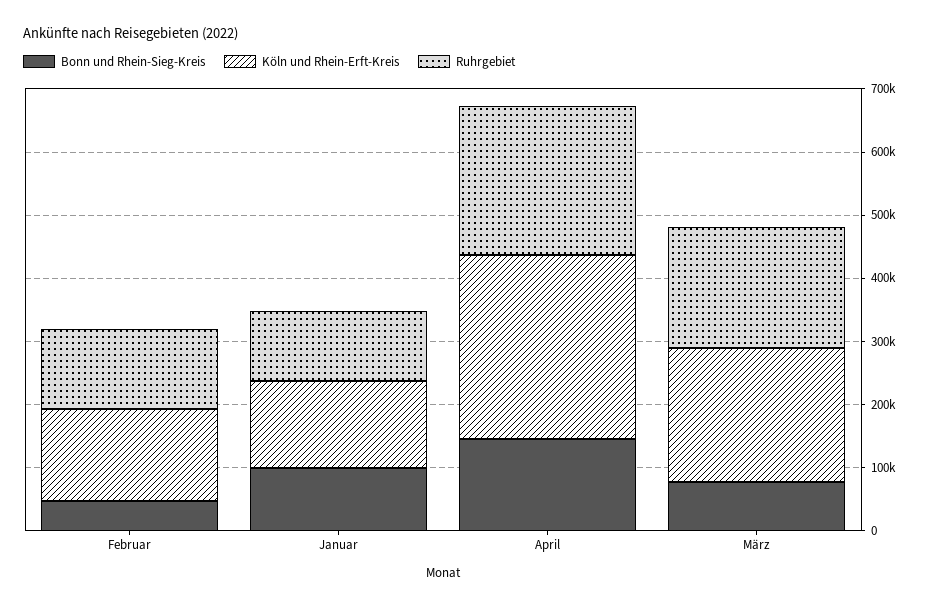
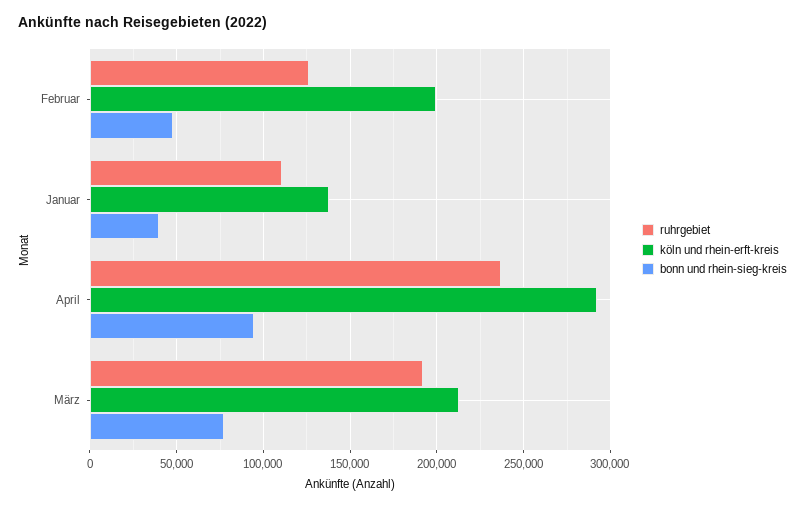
  {
    "Bonn und Rhein-Sieg-Kreis": {
      "Februar": 50000,
-     "Januar": 100000,
+     "Januar": 40000,
-     "April": 140000,
+     "April": 95000,
      "März": 75000
    },
    "Köln und Rhein-Erft-Kreis": {
-     "Februar": 140000,
+     "Februar": 200000,
      "Januar": 140000,
      "April": 290000,
      "März": 215000
    },
    "Ruhrgebiet": {
      "Februar": 125000,
      "Januar": 110000,
      "April": 235000,
      "März": 190000
    }
  }

